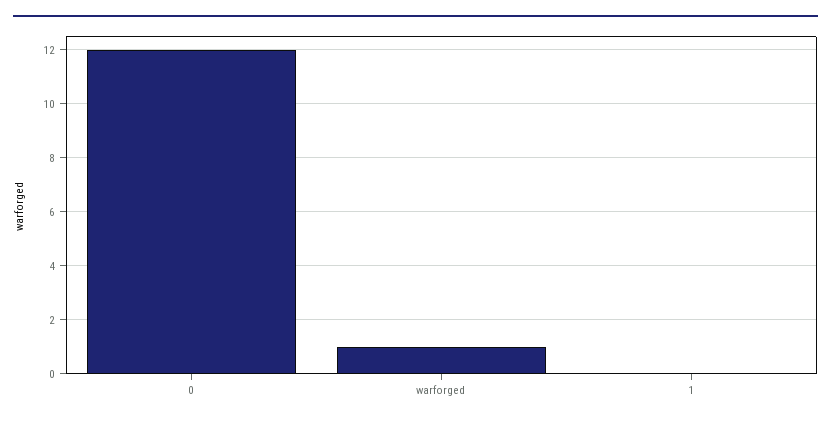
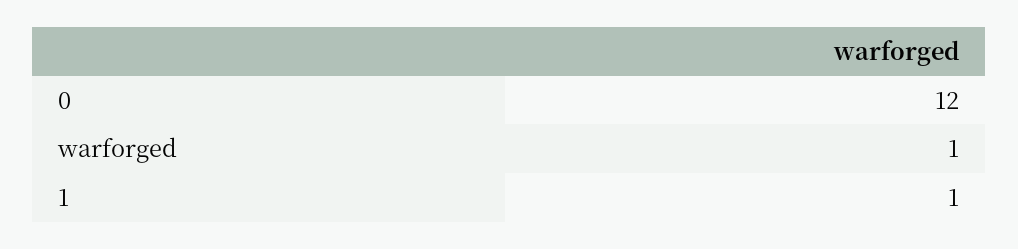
  {
    "0": 12,
    "warforged": 1,
-   "1": 0
+   "1": 1
  }

